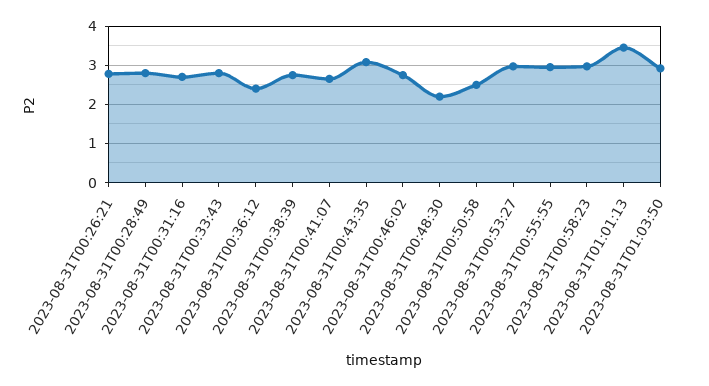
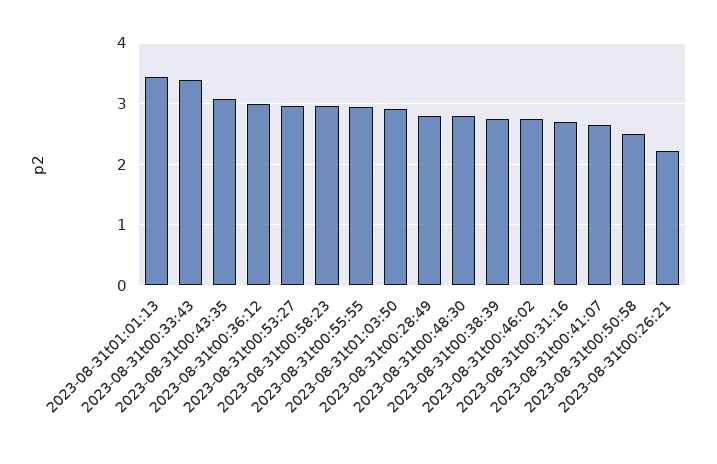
  {
-   "2023-08-31T00:26:21": 2.8,
+   "2023-08-31T00:26:21": 2.2,
    "2023-08-31T00:28:49": 2.8,
    "2023-08-31T00:31:16": 2.7,
-   "2023-08-31T00:33:43": 2.8,
+   "2023-08-31T00:33:43": 3.4,
-   "2023-08-31T00:36:12": 2.4,
+   "2023-08-31T00:36:12": 3,
    "2023-08-31T00:38:39": 2.8,
    "2023-08-31T00:41:07": 2.7,
    "2023-08-31T00:43:35": 3.1,
    "2023-08-31T00:46:02": 2.8,
-   "2023-08-31T00:48:30": 2.2,
+   "2023-08-31T00:48:30": 2.8,
    "2023-08-31T00:50:58": 2.5,
    "2023-08-31T00:53:27": 3,
    "2023-08-31T00:55:55": 3,
    "2023-08-31T00:58:23": 3,
    "2023-08-31T01:01:13": 3.5,
    "2023-08-31T01:03:50": 2.9
  }

